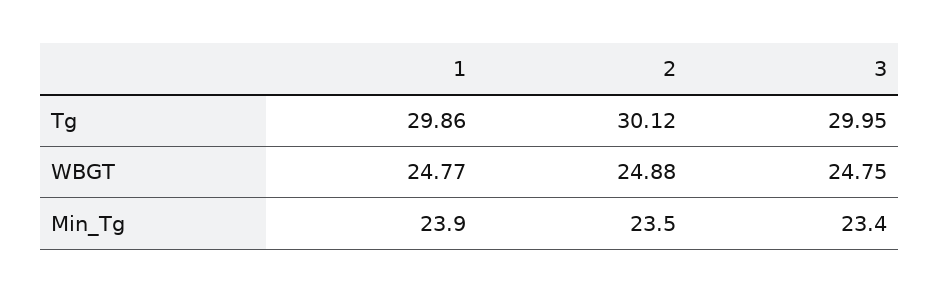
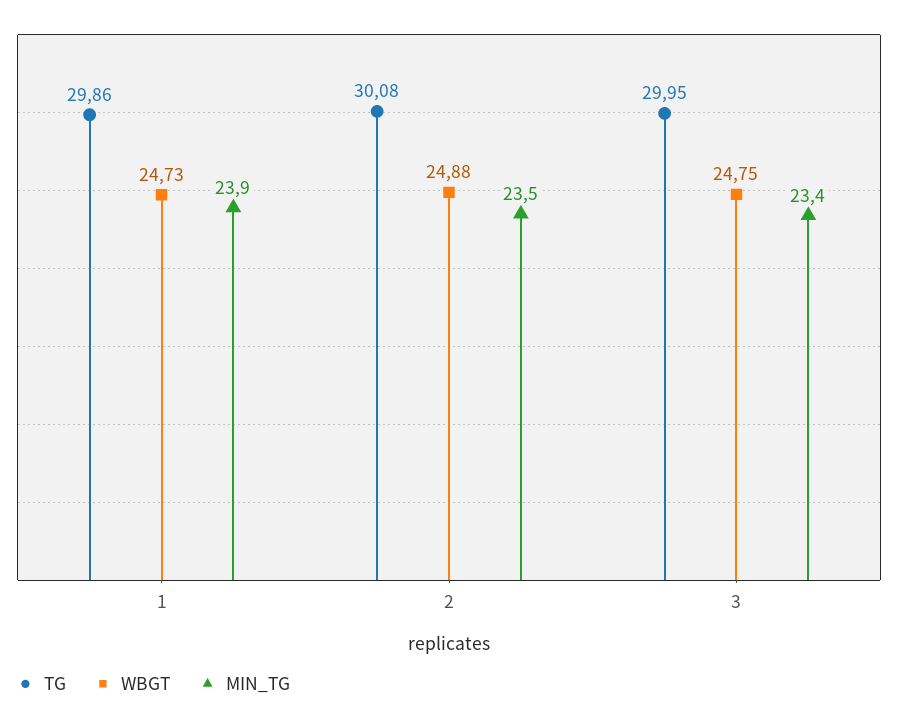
  {
    "Tg": {
      "1": 29.86,
-     "2": 30.12,
+     "2": 30.08,
      "3": 29.95
    },
    "WBGT": {
-     "1": 24.77,
+     "1": 24.73,
      "2": 24.88,
      "3": 24.75
    },
    "Min_Tg": {
      "1": 23.9,
      "2": 23.5,
      "3": 23.4
    }
  }

